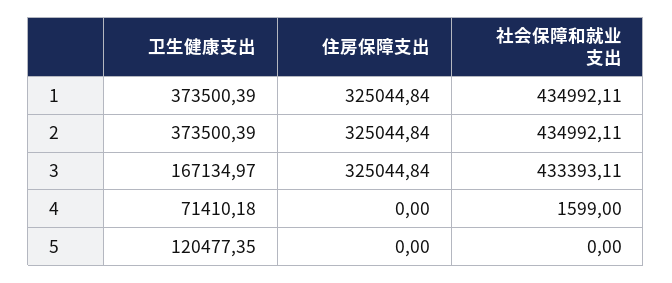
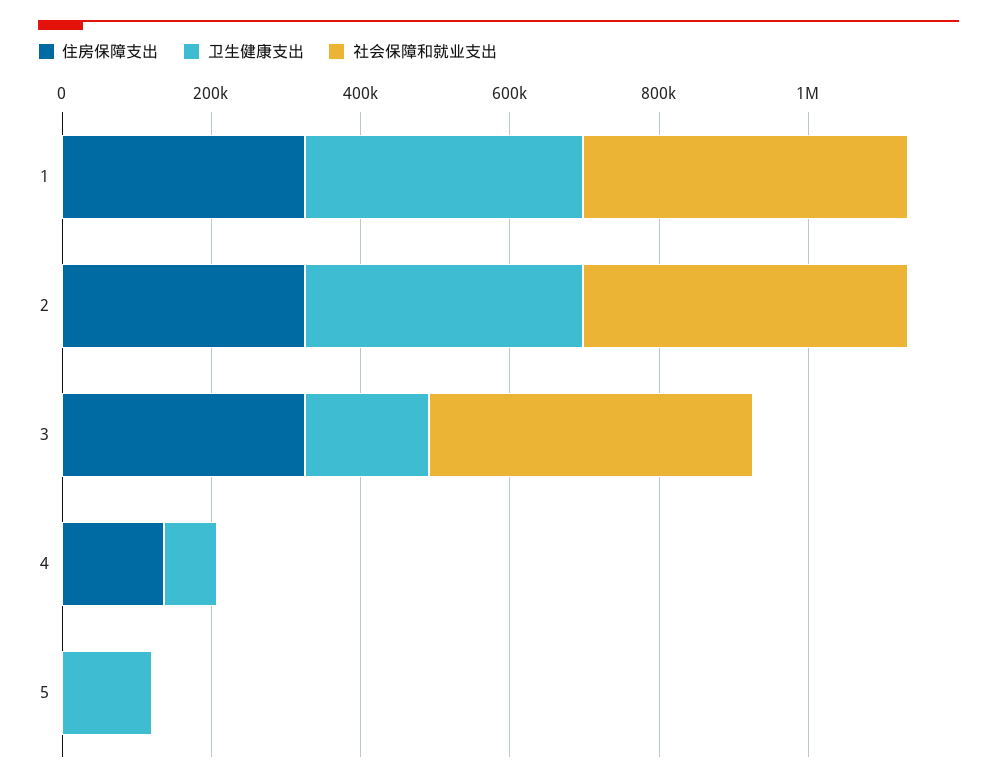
  {
    "卫生健康支出": {
      "1": 373500.39,
      "2": 373500.39,
      "3": 167134.97,
      "4": 71410.18,
      "5": 120477.35
    },
    "住房保障支出": {
      "1": 325044.84,
      "2": 325044.84,
      "3": 325044.84,
-     "4": 0,
+     "4": 150000,
      "5": 0
    },
    "社会保障和就业支出": {
      "1": 434992.11,
      "2": 434992.11,
      "3": 433393.11,
      "4": 1599,
      "5": 0
    }
  }

